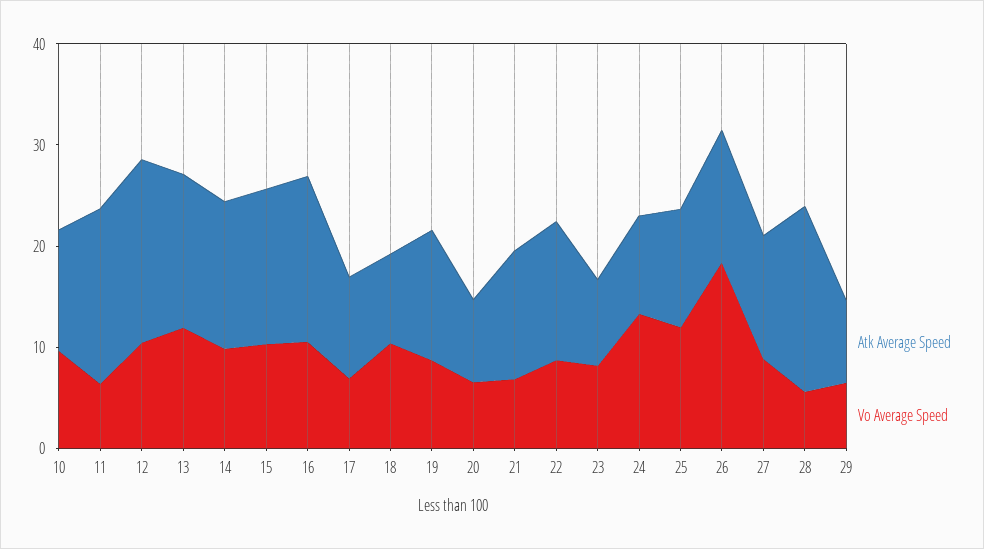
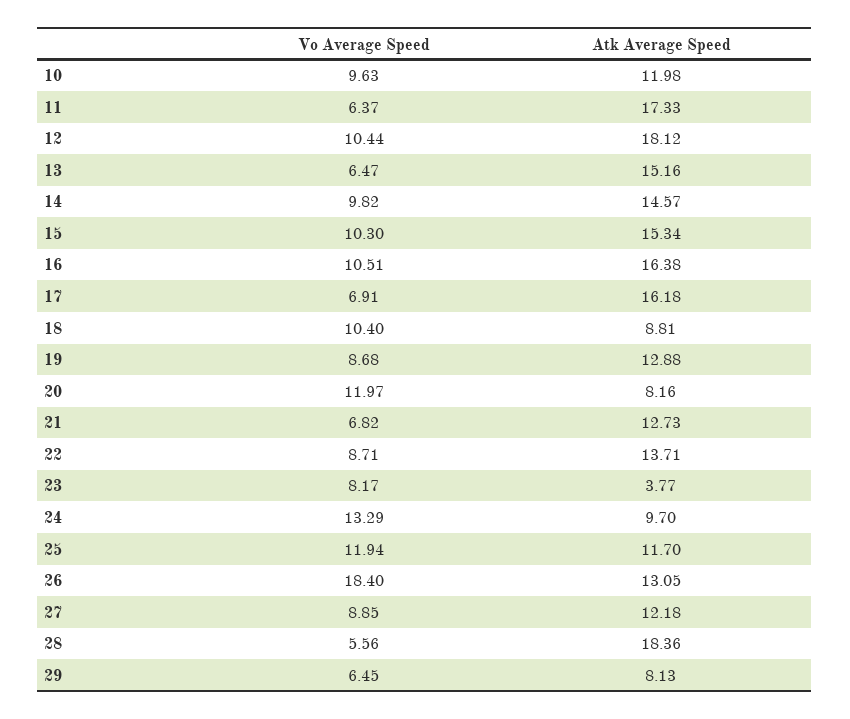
  {
    "Atk Average Speed": {
      "10": 11.98,
      "11": 17.33,
      "12": 18.12,
      "13": 15.16,
      "14": 14.57,
      "15": 15.34,
      "16": 16.38,
-     "17": 10,
+     "17": 16.18,
      "18": 8.81,
      "19": 12.88,
      "20": 8.16,
      "21": 12.73,
      "22": 13.71,
-     "23": 8,
+     "23": 3.77,
      "24": 9.7,
      "25": 11.7,
      "26": 13.05,
      "27": 12.18,
      "28": 18.36,
      "29": 8.13
    },
    "Vo Average Speed": {
      "10": 9.63,
      "11": 6.37,
      "12": 10.44,
-     "13": 12,
+     "13": 6.47,
      "14": 9.82,
      "15": 10.3,
      "16": 10.51,
      "17": 6.91,
      "18": 10.4,
      "19": 8.68,
-     "20": 6,
+     "20": 11.97,
      "21": 6.82,
      "22": 8.71,
      "23": 8.17,
      "24": 13.29,
      "25": 11.94,
      "26": 18.4,
      "27": 8.85,
      "28": 5.56,
      "29": 6.45
    }
  }

